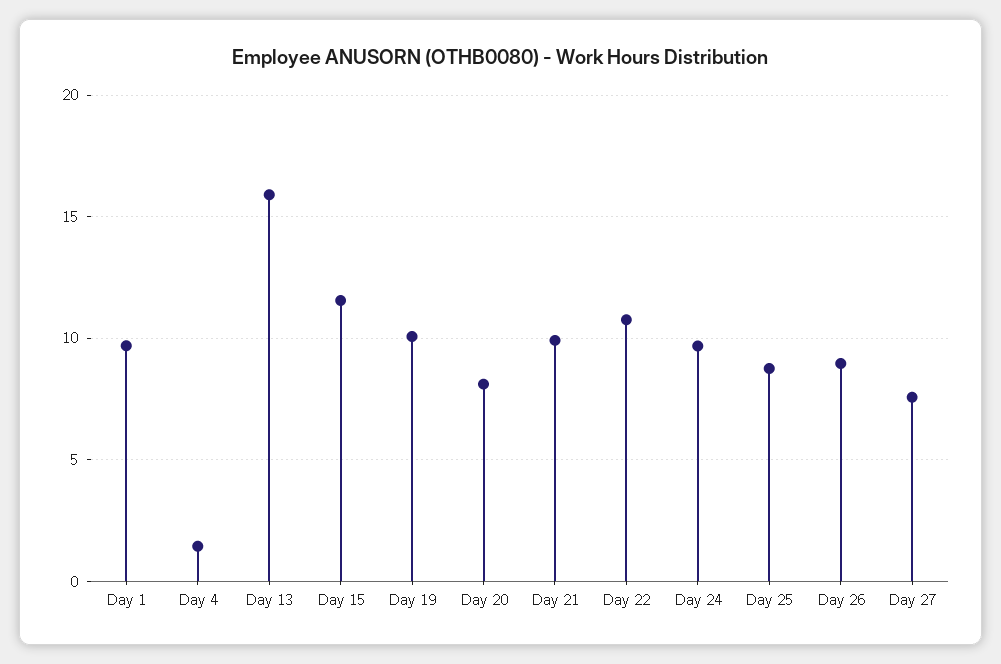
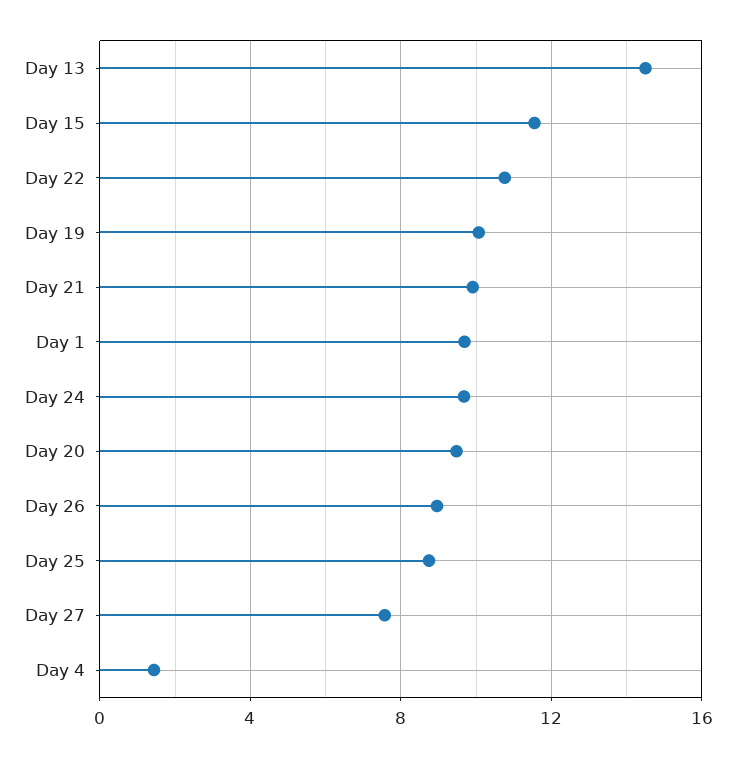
  {
    "Day 1": 9.5,
    "Day 4": 1.5,
-   "Day 13": 16,
+   "Day 13": 14.5,
    "Day 15": 11.5,
    "Day 19": 10,
-   "Day 20": 8,
+   "Day 20": 9.5,
    "Day 21": 10,
    "Day 22": 11,
    "Day 24": 9.5,
    "Day 25": 9,
    "Day 26": 9,
    "Day 27": 7.5
  }

